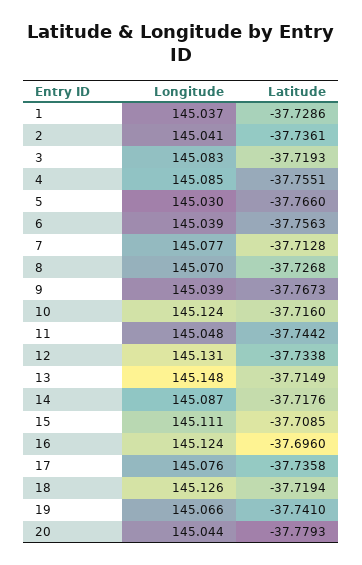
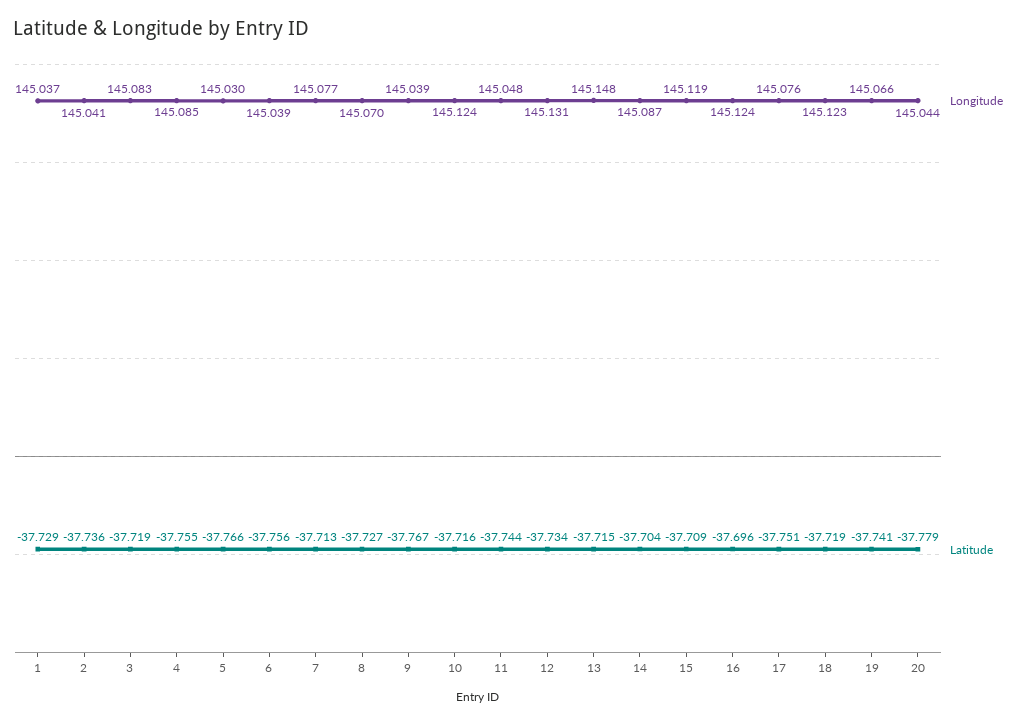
  {
    "Longitude": {
      "1": 145.037,
      "2": 145.041,
      "3": 145.083,
      "4": 145.085,
      "5": 145.03,
      "6": 145.039,
      "7": 145.077,
      "8": 145.07,
      "9": 145.039,
      "10": 145.124,
      "11": 145.048,
      "12": 145.131,
      "13": 145.148,
      "14": 145.087,
-     "15": 145.111,
+     "15": 145.119,
      "16": 145.124,
      "17": 145.076,
-     "18": 145.126,
+     "18": 145.123,
      "19": 145.066,
      "20": 145.044
    },
    "Latitude": {
      "1": -37.7286,
      "2": -37.7361,
      "3": -37.7193,
      "4": -37.7551,
      "5": -37.766,
      "6": -37.7563,
      "7": -37.7128,
      "8": -37.7268,
      "9": -37.7673,
      "10": -37.716,
      "11": -37.7442,
      "12": -37.7338,
      "13": -37.7149,
-     "14": -37.7176,
+     "14": -37.704,
      "15": -37.7085,
      "16": -37.696,
-     "17": -37.7358,
+     "17": -37.751,
      "18": -37.7194,
      "19": -37.741,
      "20": -37.7793
    }
  }

